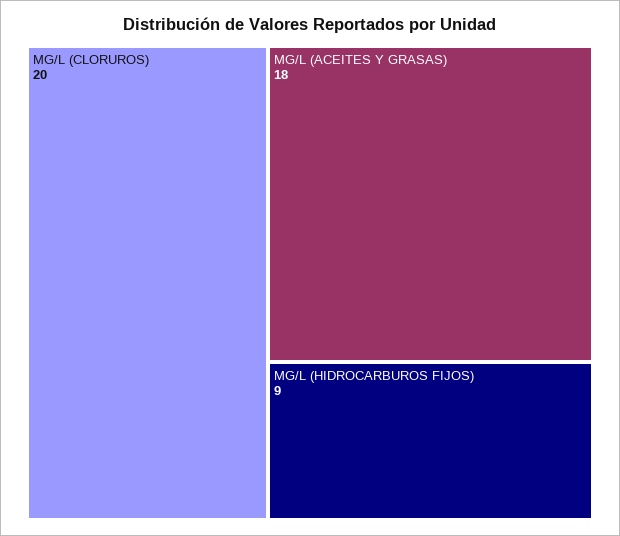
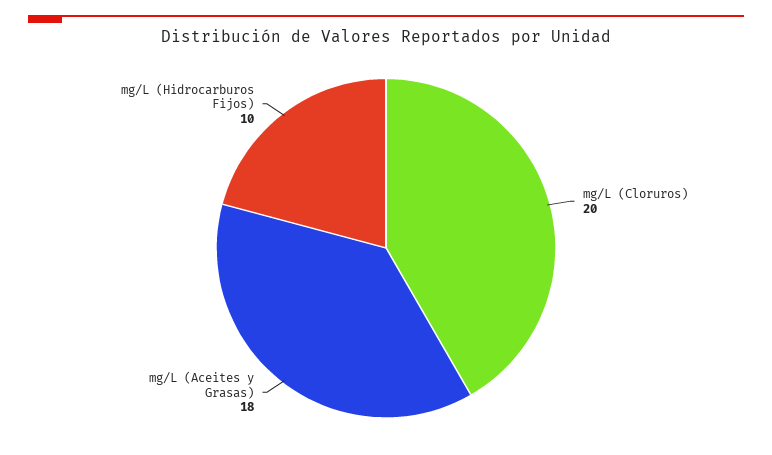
  {
    "MG/L (CLORUROS)": 20,
    "MG/L (ACEITES Y GRASAS)": 18,
-   "MG/L (HIDROCARBUROS FIJOS)": 9
+   "MG/L (HIDROCARBUROS FIJOS)": 10
  }

